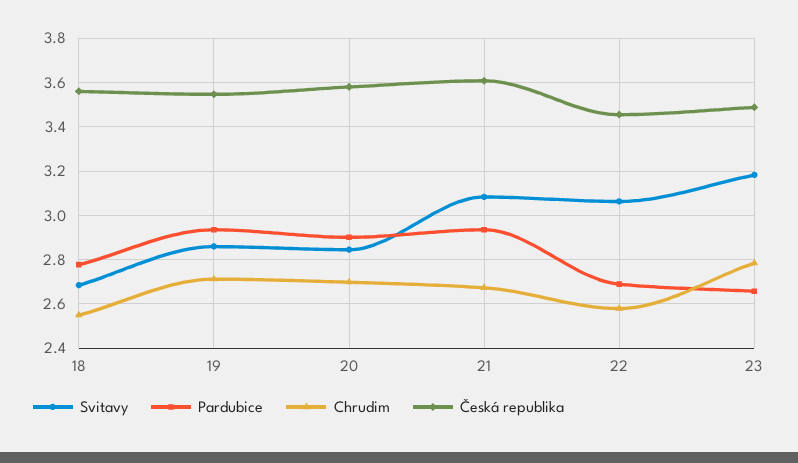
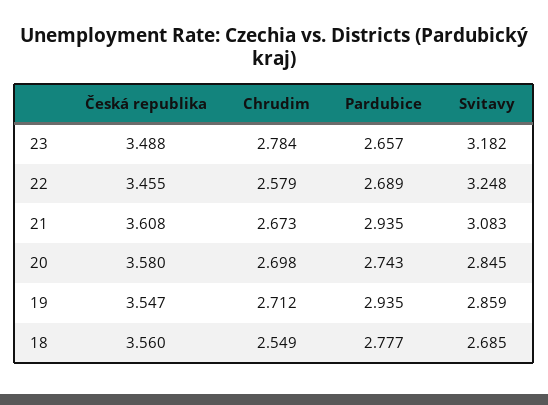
  {
    "Svitavy": {
      "18": 2.685,
      "19": 2.859,
      "20": 2.845,
      "21": 3.083,
-     "22": 3.05,
+     "22": 3.248,
      "23": 3.182
    },
    "Pardubice": {
      "18": 2.777,
      "19": 2.935,
-     "20": 2.9,
+     "20": 2.743,
      "21": 2.935,
      "22": 2.689,
      "23": 2.657
    },
    "Chrudim": {
      "18": 2.549,
      "19": 2.712,
      "20": 2.698,
      "21": 2.673,
      "22": 2.579,
      "23": 2.784
    },
    "Česká republika": {
      "18": 3.56,
      "19": 3.547,
      "20": 3.58,
      "21": 3.608,
      "22": 3.455,
      "23": 3.488
    }
  }

